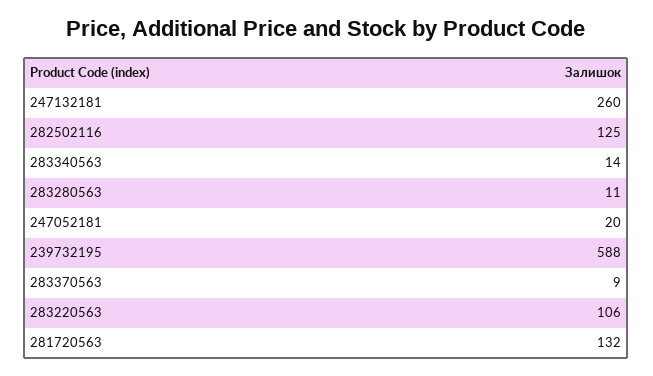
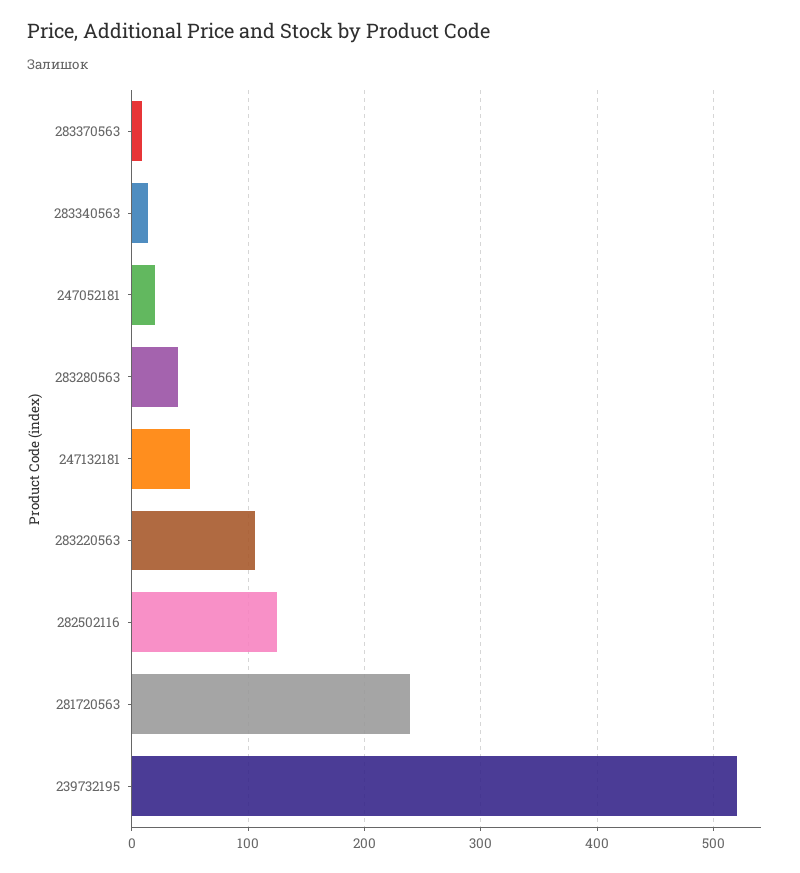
  {
-   "247132181": 260,
+   "247132181": 50,
    "282502116": 125,
    "283340563": 14,
-   "283280563": 11,
+   "283280563": 40,
    "247052181": 20,
-   "239732195": 588,
+   "239732195": 520,
    "283370563": 9,
    "283220563": 106,
-   "281720563": 132
+   "281720563": 240
  }

